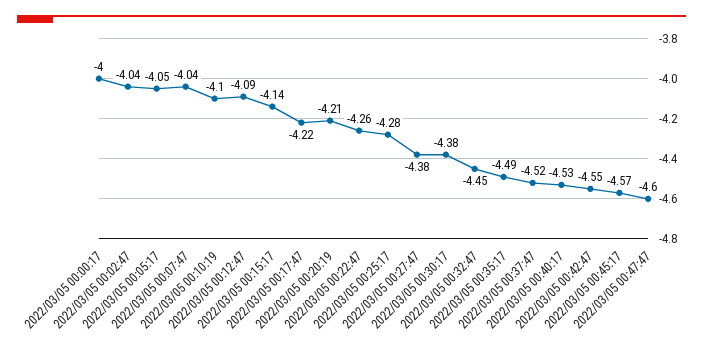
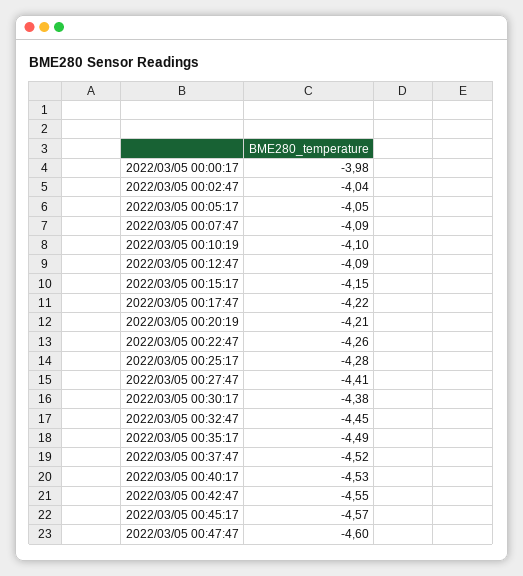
  {
-   "2022/03/05 00:00:17": -4,
+   "2022/03/05 00:00:17": -3.98,
    "2022/03/05 00:02:47": -4.04,
    "2022/03/05 00:05:17": -4.05,
-   "2022/03/05 00:07:47": -4.04,
+   "2022/03/05 00:07:47": -4.09,
    "2022/03/05 00:10:19": -4.1,
    "2022/03/05 00:12:47": -4.09,
-   "2022/03/05 00:15:17": -4.14,
+   "2022/03/05 00:15:17": -4.15,
    "2022/03/05 00:17:47": -4.22,
    "2022/03/05 00:20:19": -4.21,
    "2022/03/05 00:22:47": -4.26,
    "2022/03/05 00:25:17": -4.28,
-   "2022/03/05 00:27:47": -4.38,
+   "2022/03/05 00:27:47": -4.41,
    "2022/03/05 00:30:17": -4.38,
    "2022/03/05 00:32:47": -4.45,
    "2022/03/05 00:35:17": -4.49,
    "2022/03/05 00:37:47": -4.52,
    "2022/03/05 00:40:17": -4.53,
    "2022/03/05 00:42:47": -4.55,
    "2022/03/05 00:45:17": -4.57,
    "2022/03/05 00:47:47": -4.6
  }

